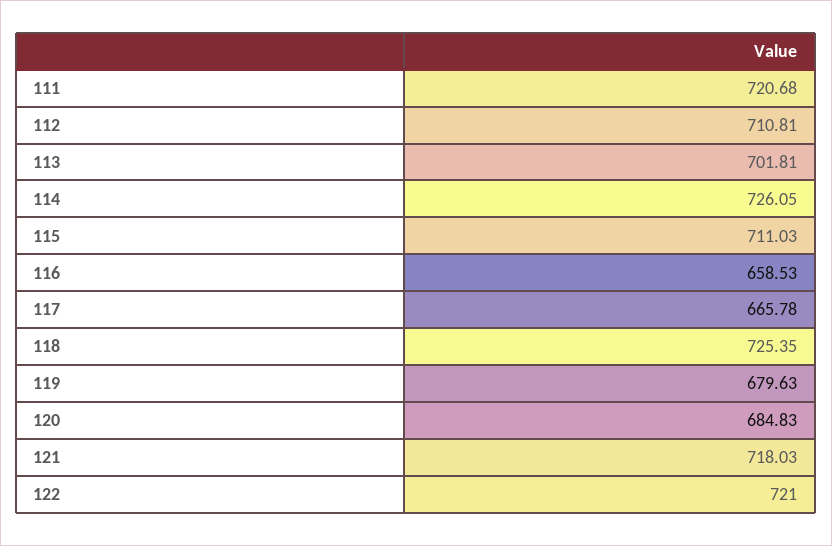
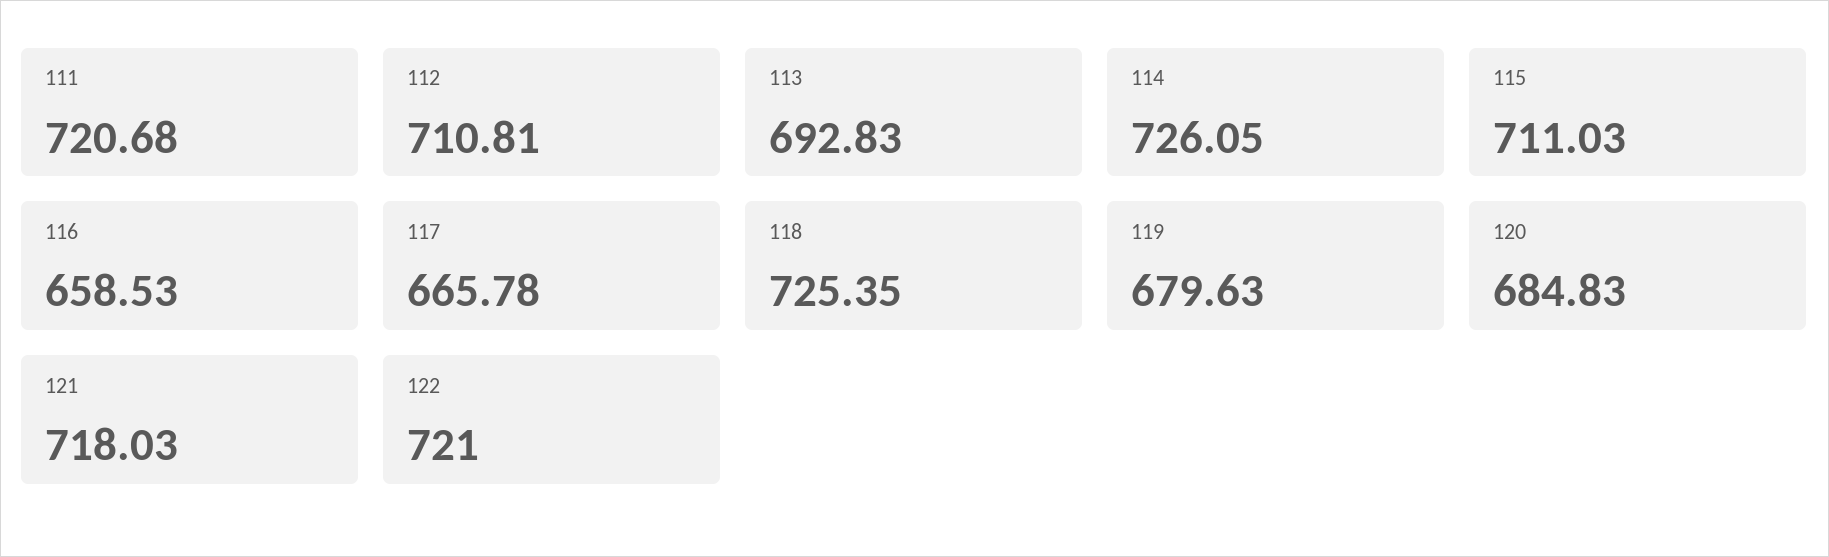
  {
    "111": 720.68,
    "112": 710.81,
-   "113": 701.81,
+   "113": 692.83,
    "114": 726.05,
    "115": 711.03,
    "116": 658.53,
    "117": 665.78,
    "118": 725.35,
    "119": 679.63,
    "120": 684.83,
    "121": 718.03,
    "122": 721
  }

